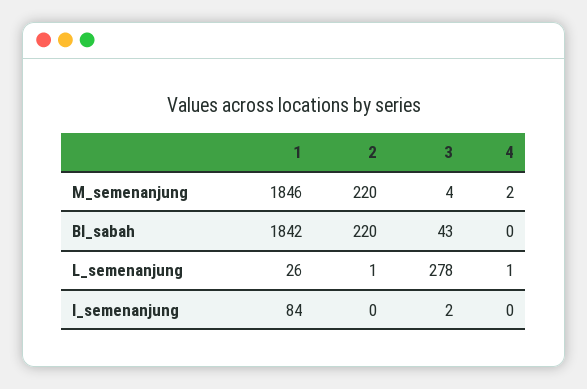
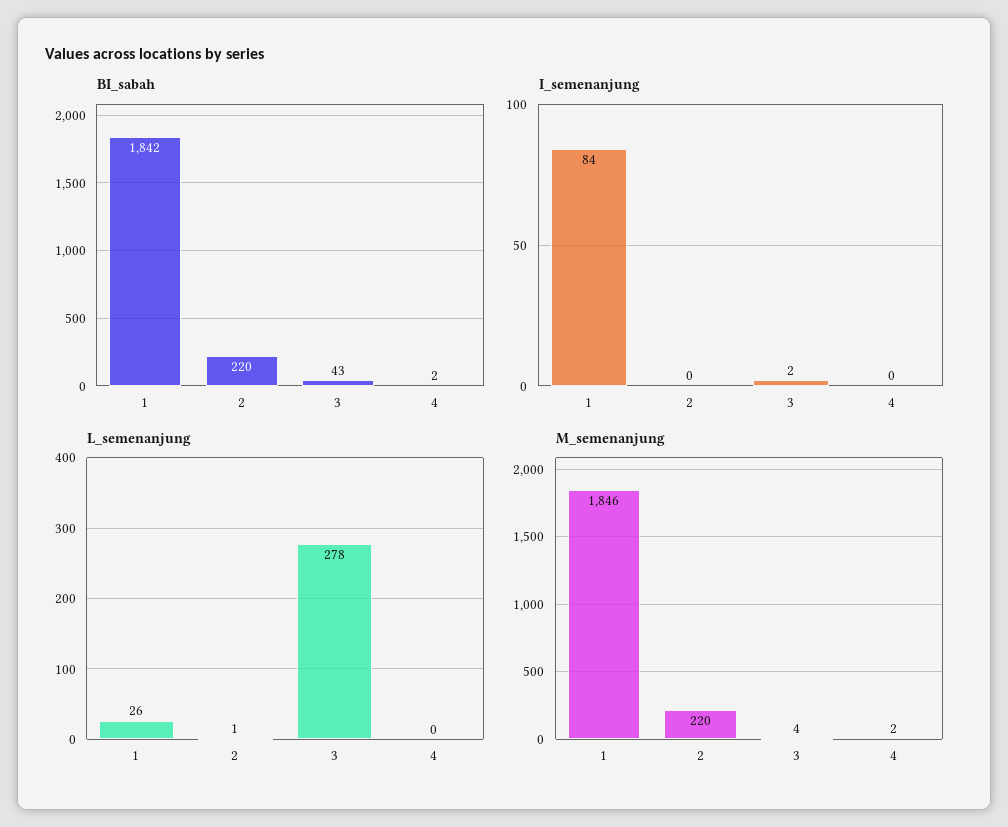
  {
    "M_semenanjung": {
      "1": 1846,
      "2": 220,
      "3": 4,
      "4": 2
    },
    "BI_sabah": {
      "1": 1842,
      "2": 220,
      "3": 43,
-     "4": 0
+     "4": 2
    },
    "L_semenanjung": {
      "1": 26,
      "2": 1,
      "3": 278,
-     "4": 1
+     "4": 0
    },
    "I_semenanjung": {
      "1": 84,
      "2": 0,
      "3": 2,
      "4": 0
    }
  }

